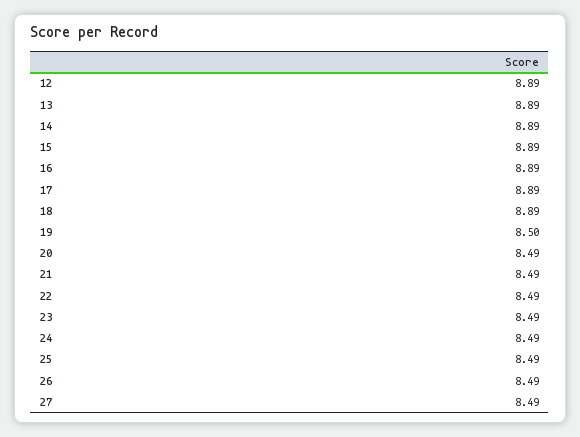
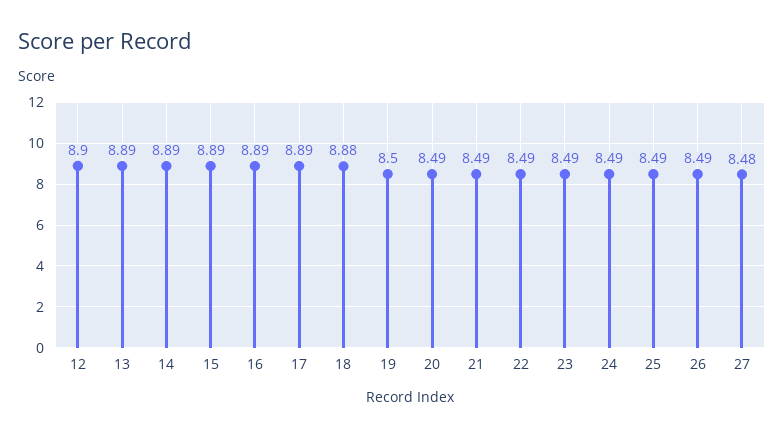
  {
-   "12": 8.89,
+   "12": 8.9,
    "13": 8.89,
    "14": 8.89,
    "15": 8.89,
    "16": 8.89,
    "17": 8.89,
-   "18": 8.89,
+   "18": 8.88,
    "19": 8.5,
    "20": 8.49,
    "21": 8.49,
    "22": 8.49,
    "23": 8.49,
    "24": 8.49,
    "25": 8.49,
    "26": 8.49,
-   "27": 8.49
+   "27": 8.48
  }

